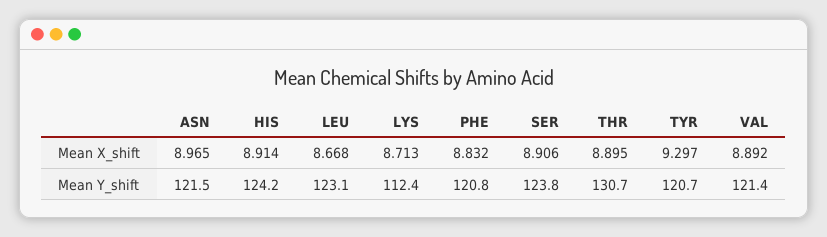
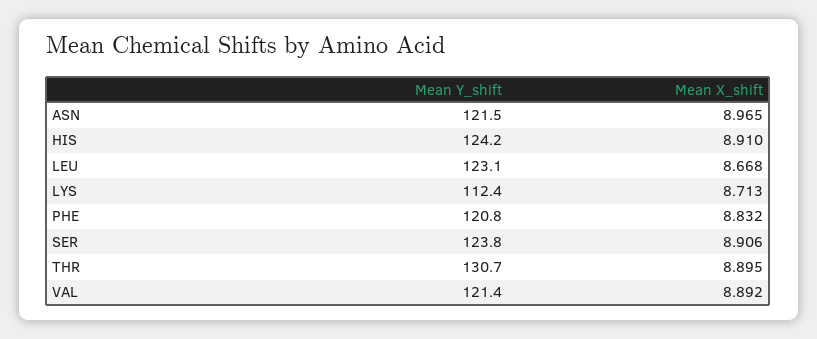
  {
    "ASN": {
      "Mean X_shift": 8.965,
      "Mean Y_shift": 121.5
    },
    "HIS": {
-     "Mean X_shift": 8.914,
+     "Mean X_shift": 8.91,
      "Mean Y_shift": 124.2
    },
    "LEU": {
      "Mean X_shift": 8.668,
      "Mean Y_shift": 123.1
    },
    "LYS": {
      "Mean X_shift": 8.713,
      "Mean Y_shift": 112.4
    },
    "PHE": {
      "Mean X_shift": 8.832,
      "Mean Y_shift": 120.8
    },
    "SER": {
      "Mean X_shift": 8.906,
      "Mean Y_shift": 123.8
    },
    "THR": {
      "Mean X_shift": 8.895,
      "Mean Y_shift": 130.7
    },
-   "TYR": {
-     "Mean X_shift": 9.297,
-     "Mean Y_shift": 120.7
-   },
    "VAL": {
      "Mean X_shift": 8.892,
      "Mean Y_shift": 121.4
    }
  }

